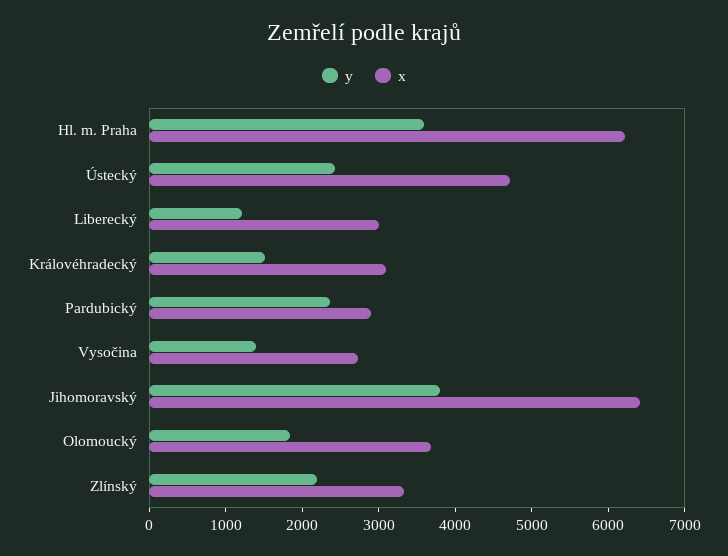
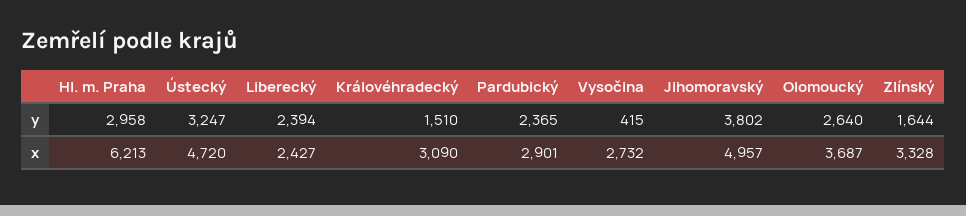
  {
    "y": {
-     "Hl. m. Praha": 3600,
+     "Hl. m. Praha": 2958,
-     "Ústecký": 2400,
+     "Ústecký": 3247,
-     "Liberecký": 1200,
+     "Liberecký": 2394,
      "Královéhradecký": 1510,
      "Pardubický": 2365,
-     "Vysočina": 1400,
+     "Vysočina": 415,
      "Jihomoravský": 3802,
-     "Olomoucký": 1800,
+     "Olomoucký": 2640,
-     "Zlínský": 2200
+     "Zlínský": 1644
    },
    "x": {
      "Hl. m. Praha": 6213,
      "Ústecký": 4720,
-     "Liberecký": 3000,
+     "Liberecký": 2427,
      "Královéhradecký": 3090,
      "Pardubický": 2901,
      "Vysočina": 2732,
-     "Jihomoravský": 6400,
+     "Jihomoravský": 4957,
      "Olomoucký": 3687,
      "Zlínský": 3328
    }
  }

